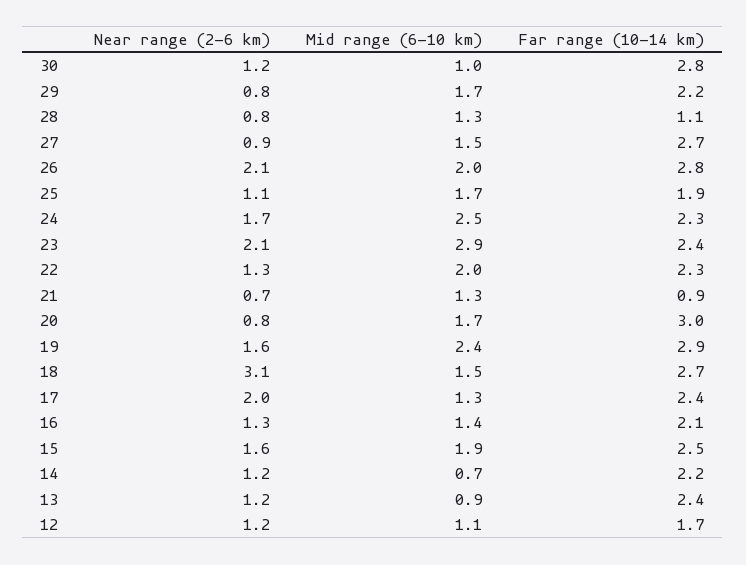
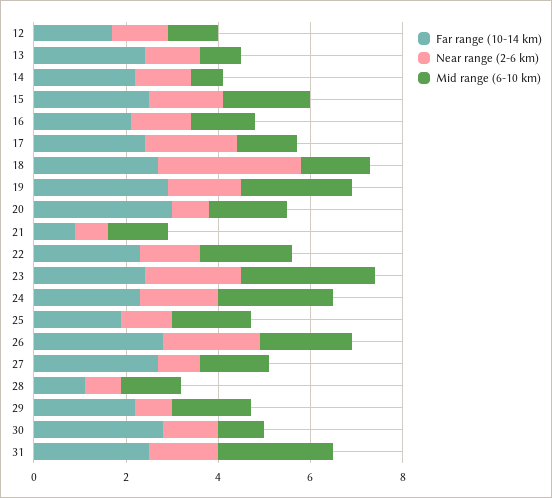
  {
    "Near range (2-6 km)": {
      "30": 1.2,
      "29": 0.8,
      "28": 0.8,
      "27": 0.9,
      "26": 2.1,
      "25": 1.1,
      "24": 1.7,
      "23": 2.1,
      "22": 1.3,
      "21": 0.7,
      "20": 0.8,
      "19": 1.6,
      "18": 3.1,
      "17": 2,
      "16": 1.3,
      "15": 1.6,
      "14": 1.2,
      "13": 1.2,
-     "12": 1.2
+     "12": 1.2,
+     "31": 1.5
    },
    "Mid range (6-10 km)": {
      "30": 1,
      "29": 1.7,
      "28": 1.3,
      "27": 1.5,
      "26": 2,
      "25": 1.7,
      "24": 2.5,
      "23": 2.9,
      "22": 2,
      "21": 1.3,
      "20": 1.7,
      "19": 2.4,
      "18": 1.5,
      "17": 1.3,
      "16": 1.4,
      "15": 1.9,
      "14": 0.7,
      "13": 0.9,
-     "12": 1.1
+     "12": 1.1,
+     "31": 2.5
    },
    "Far range (10-14 km)": {
      "30": 2.8,
      "29": 2.2,
      "28": 1.1,
      "27": 2.7,
      "26": 2.8,
      "25": 1.9,
      "24": 2.3,
      "23": 2.4,
      "22": 2.3,
      "21": 0.9,
      "20": 3,
      "19": 2.9,
      "18": 2.7,
      "17": 2.4,
      "16": 2.1,
      "15": 2.5,
      "14": 2.2,
      "13": 2.4,
-     "12": 1.7
+     "12": 1.7,
+     "31": 2.5
    }
  }

